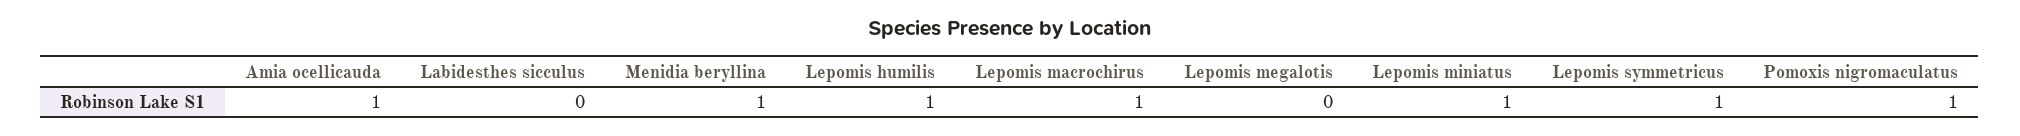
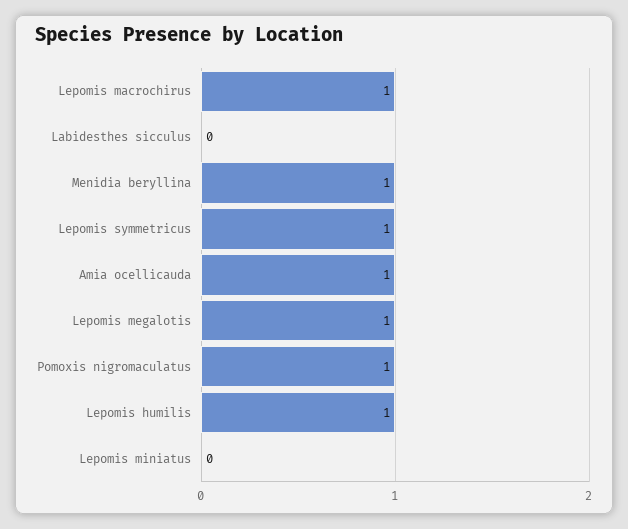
  {
    "Amia ocellicauda": 1,
    "Labidesthes sicculus": 0,
    "Menidia beryllina": 1,
    "Lepomis humilis": 1,
    "Lepomis macrochirus": 1,
-   "Lepomis megalotis": 0,
+   "Lepomis megalotis": 1,
-   "Lepomis miniatus": 1,
+   "Lepomis miniatus": 0,
    "Lepomis symmetricus": 1,
    "Pomoxis nigromaculatus": 1
  }

